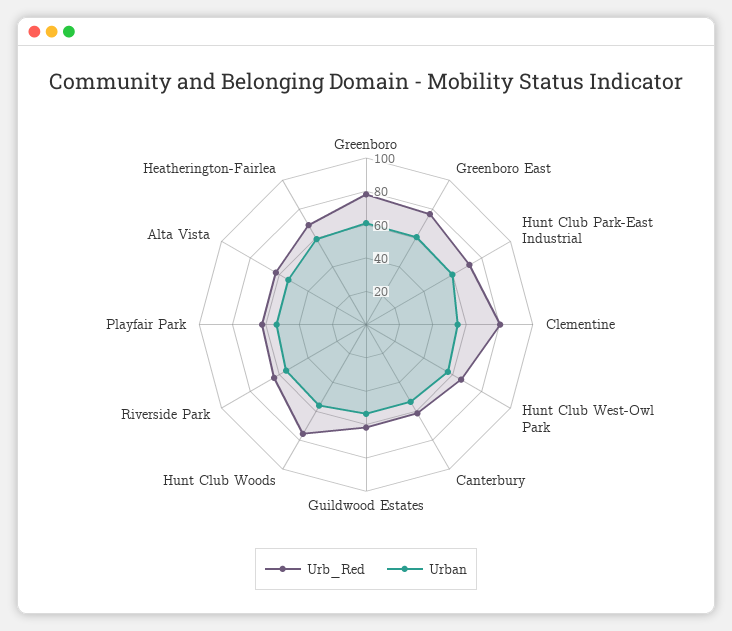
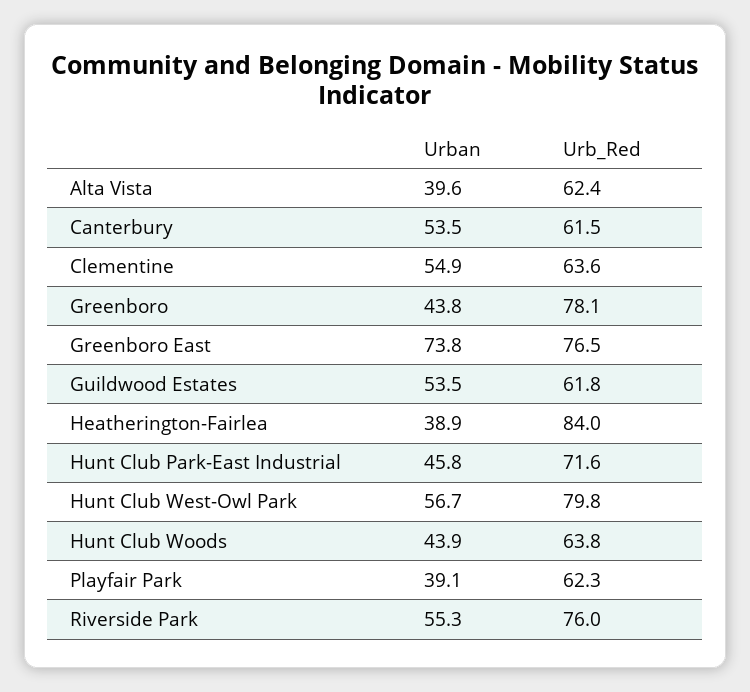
  {
    "Urb_Red": {
      "Greenboro": 78.1,
      "Greenboro East": 76.5,
      "Hunt Club Park-East Industrial": 71.6,
-     "Clementine": 80,
+     "Clementine": 63.6,
-     "Hunt Club West-Owl Park": 65,
+     "Hunt Club West-Owl Park": 79.8,
      "Canterbury": 61.5,
      "Guildwood Estates": 61.8,
-     "Hunt Club Woods": 75,
+     "Hunt Club Woods": 63.8,
-     "Riverside Park": 65,
+     "Riverside Park": 76,
      "Playfair Park": 62.3,
      "Alta Vista": 62.4,
-     "Heatherington-Fairlea": 70
+     "Heatherington-Fairlea": 84
    },
    "Urban": {
-     "Greenboro": 60,
+     "Greenboro": 43.8,
-     "Greenboro East": 60,
+     "Greenboro East": 73.8,
-     "Hunt Club Park-East Industrial": 60,
+     "Hunt Club Park-East Industrial": 45.8,
      "Clementine": 54.9,
      "Hunt Club West-Owl Park": 56.7,
      "Canterbury": 53.5,
      "Guildwood Estates": 53.5,
-     "Hunt Club Woods": 55,
+     "Hunt Club Woods": 43.9,
      "Riverside Park": 55.3,
-     "Playfair Park": 55,
+     "Playfair Park": 39.1,
-     "Alta Vista": 55,
+     "Alta Vista": 39.6,
-     "Heatherington-Fairlea": 60
+     "Heatherington-Fairlea": 38.9
    }
  }

